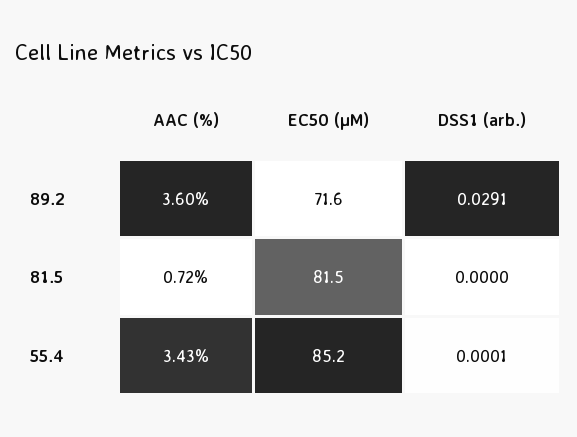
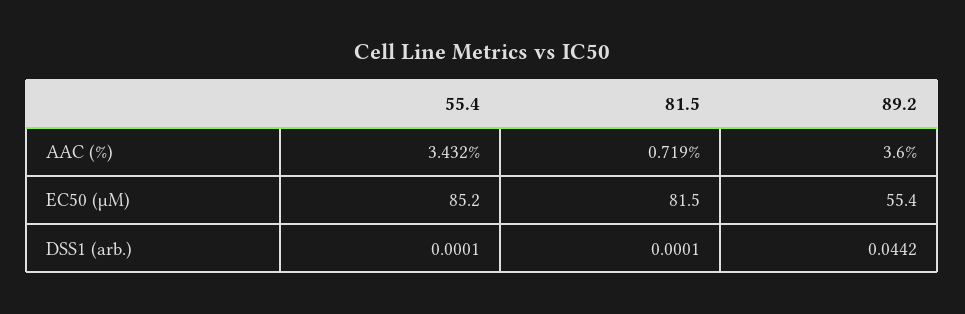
  {
    "AAC (%)": {
      "89.2": 3.6,
      "81.5": 0.719,
      "55.4": 3.432
    },
    "EC50 (µM)": {
-     "89.2": 71.6,
+     "89.2": 55.4,
      "81.5": 81.5,
      "55.4": 85.2
    },
    "DSS1 (arb.)": {
-     "89.2": 0.0291,
+     "89.2": 0.0442,
-     "81.5": 0,
+     "81.5": 0.0001,
      "55.4": 0.0001
    }
  }

